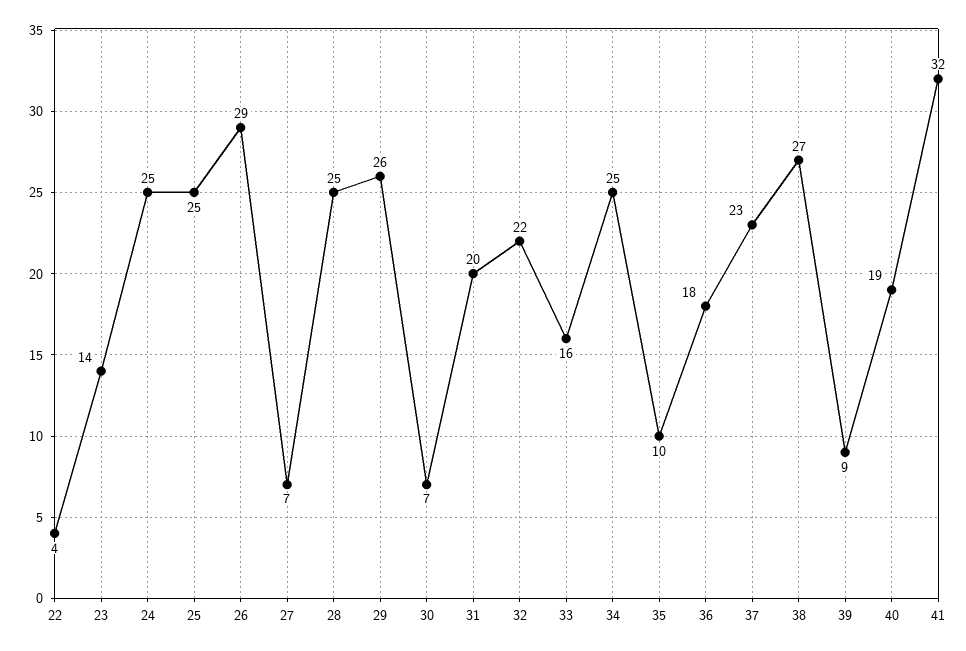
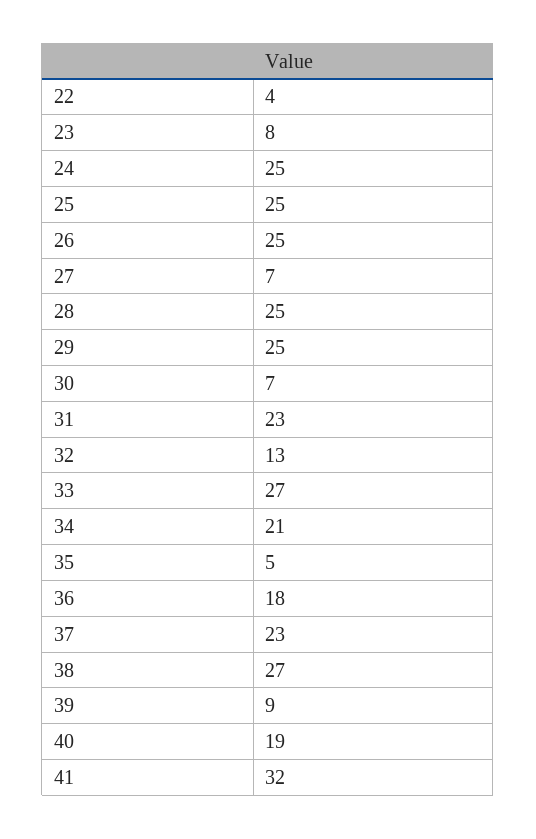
  {
    "22": 4,
-   "23": 14,
+   "23": 8,
    "24": 25,
    "25": 25,
-   "26": 29,
+   "26": 25,
    "27": 7,
    "28": 25,
-   "29": 26,
+   "29": 25,
    "30": 7,
-   "31": 20,
+   "31": 23,
-   "32": 22,
+   "32": 13,
-   "33": 16,
+   "33": 27,
-   "34": 25,
+   "34": 21,
-   "35": 10,
+   "35": 5,
    "36": 18,
    "37": 23,
    "38": 27,
    "39": 9,
    "40": 19,
    "41": 32
  }

